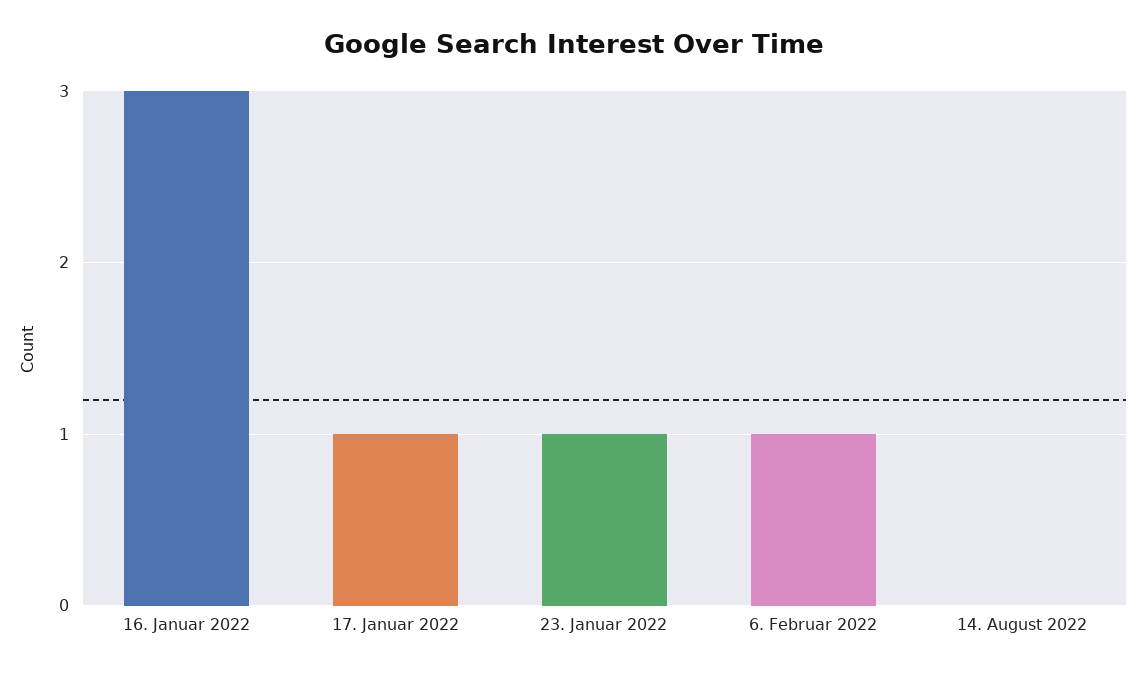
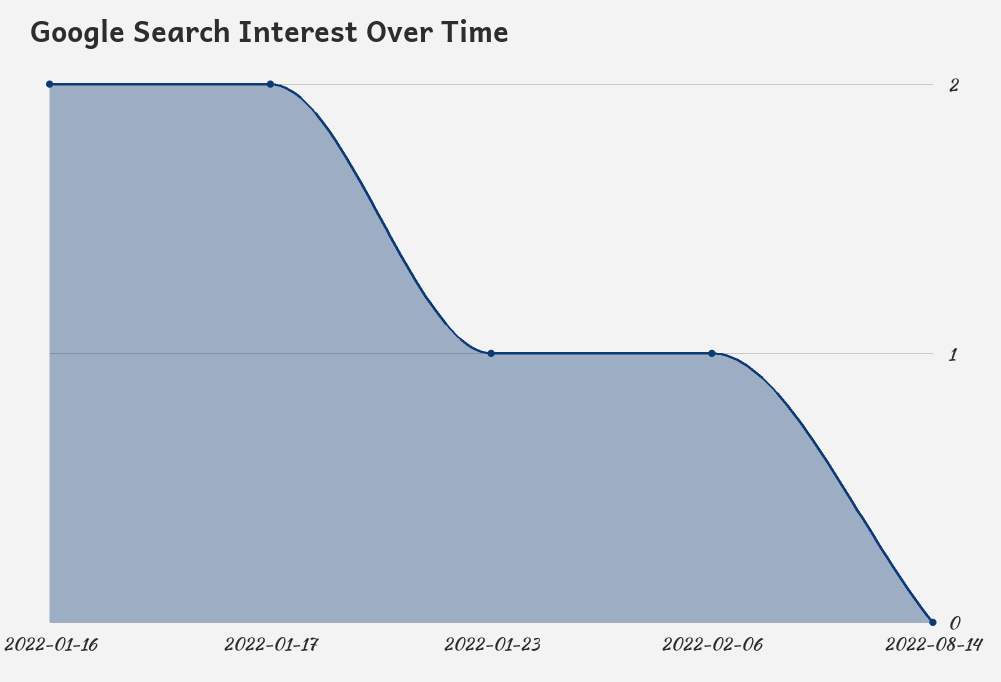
  {
-   "16. Januar 2022": 3,
+   "16. Januar 2022": 2,
-   "17. Januar 2022": 1,
+   "17. Januar 2022": 2,
    "23. Januar 2022": 1,
    "6. Februar 2022": 1,
    "14. August 2022": 0
  }

